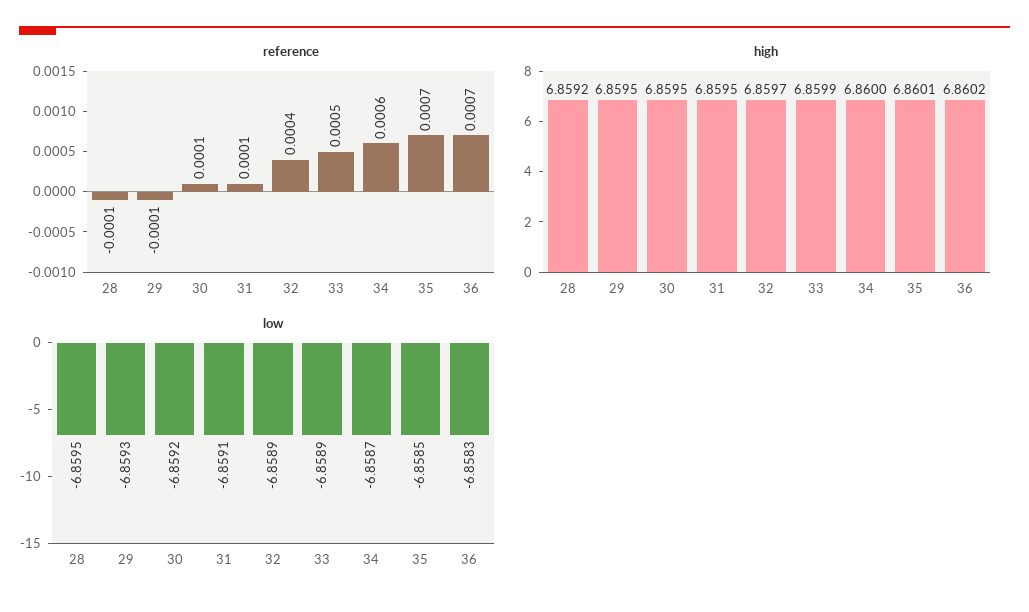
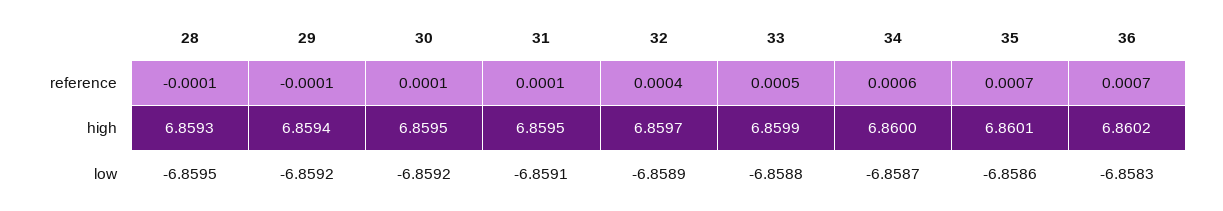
  {
    "reference": {
      "28": -0.0001,
      "29": -0.0001,
      "30": 0.0001,
      "31": 0.0001,
      "32": 0.0004,
      "33": 0.0005,
      "34": 0.0006,
      "35": 0.0007,
      "36": 0.0007
    },
    "high": {
-     "28": 6.8592,
+     "28": 6.8593,
-     "29": 6.8595,
+     "29": 6.8594,
      "30": 6.8595,
      "31": 6.8595,
      "32": 6.8597,
      "33": 6.8599,
      "34": 6.86,
      "35": 6.8601,
      "36": 6.8602
    },
    "low": {
      "28": -6.8595,
-     "29": -6.8593,
+     "29": -6.8592,
      "30": -6.8592,
      "31": -6.8591,
      "32": -6.8589,
-     "33": -6.8589,
+     "33": -6.8588,
      "34": -6.8587,
-     "35": -6.8585,
+     "35": -6.8586,
      "36": -6.8583
    }
  }

